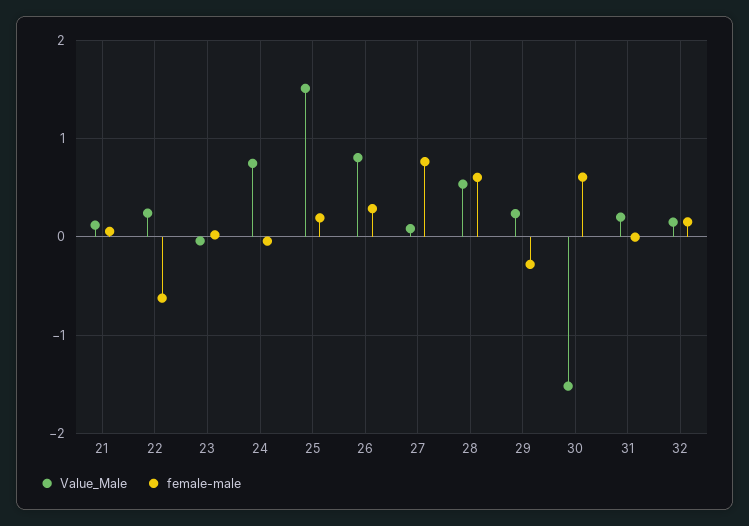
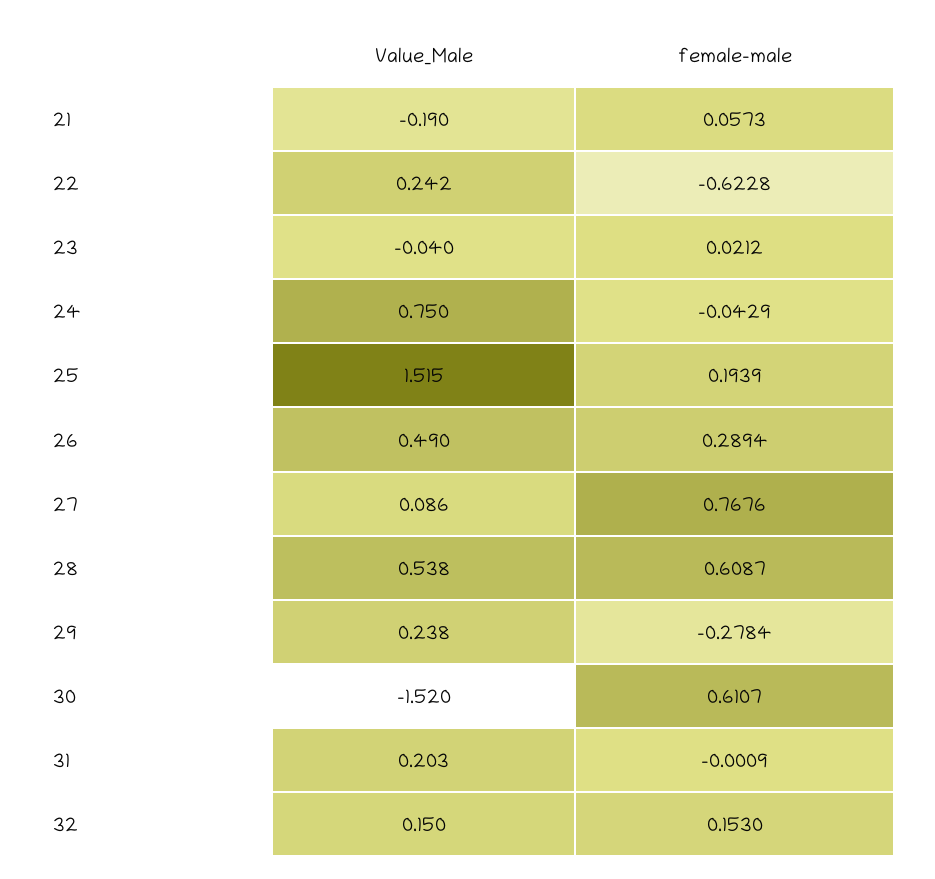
  {
    "Value_Male": {
-     "21": 0.1,
+     "21": -0.19,
      "22": 0.242,
      "23": -0.04,
      "24": 0.75,
      "25": 1.515,
-     "26": 0.8,
+     "26": 0.49,
      "27": 0.086,
      "28": 0.538,
      "29": 0.238,
      "30": -1.52,
      "31": 0.203,
      "32": 0.15
    },
    "female-male": {
      "21": 0.0573,
      "22": -0.6228,
      "23": 0.0212,
      "24": -0.0429,
      "25": 0.1939,
      "26": 0.2894,
      "27": 0.7676,
      "28": 0.6087,
      "29": -0.2784,
      "30": 0.6107,
      "31": -0.0009,
      "32": 0.153
    }
  }

